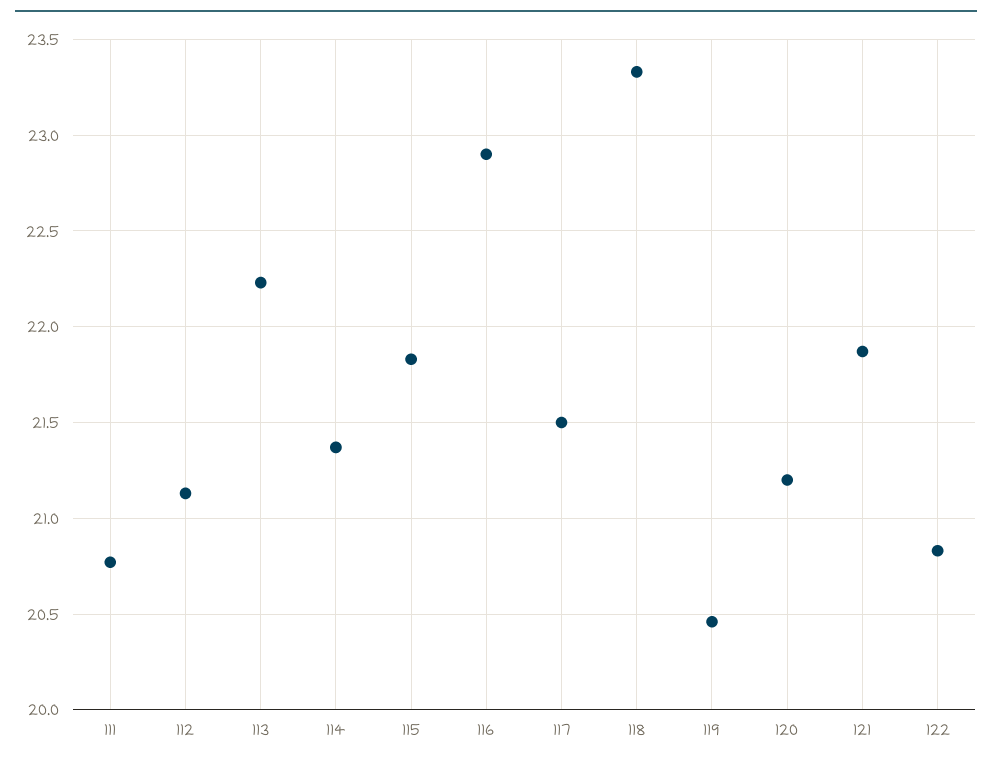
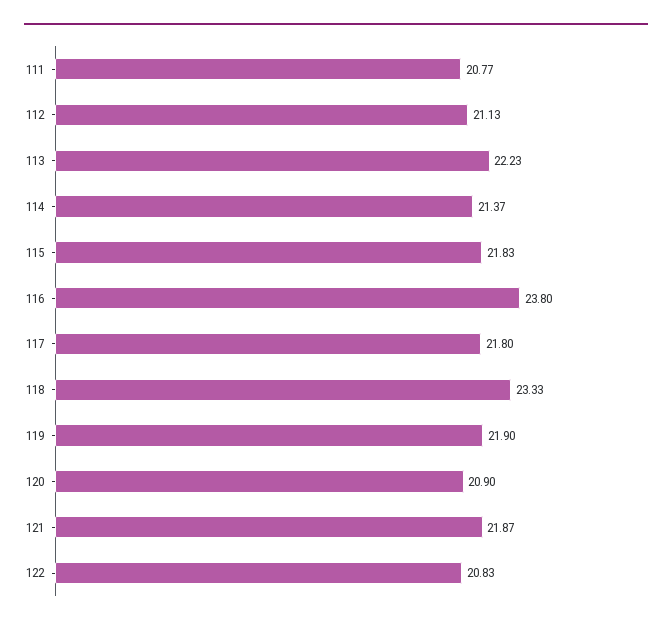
  {
    "111": 20.77,
    "112": 21.13,
    "113": 22.23,
    "114": 21.37,
    "115": 21.83,
-   "116": 22.9,
+   "116": 23.8,
-   "117": 21.5,
+   "117": 21.8,
    "118": 23.33,
-   "119": 20.45,
+   "119": 21.9,
-   "120": 21.2,
+   "120": 20.9,
    "121": 21.87,
    "122": 20.83
  }

